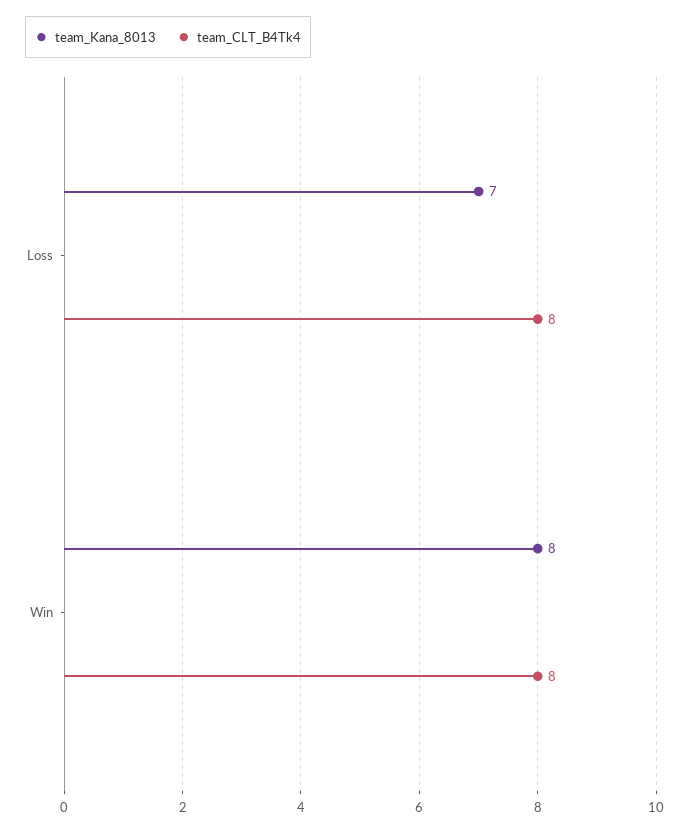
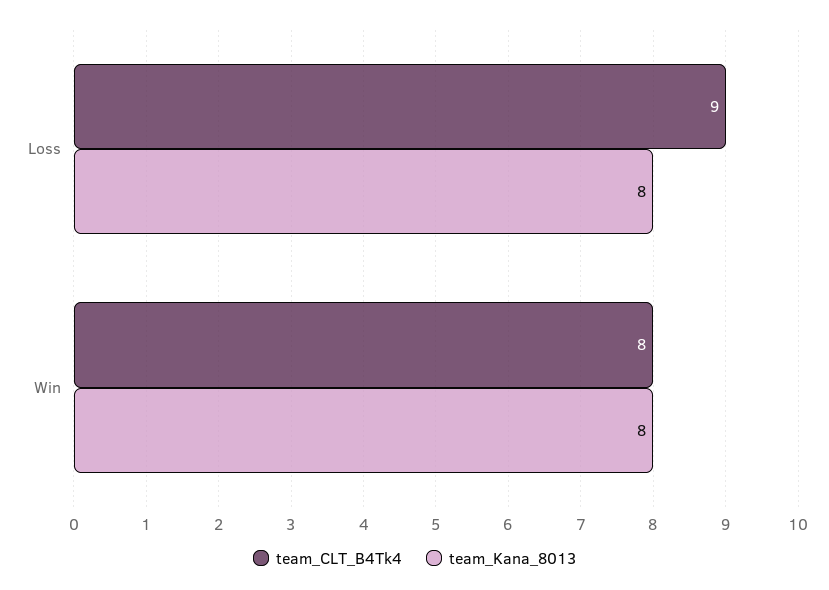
  {
    "team_Kana_8013": {
-     "Loss": 7,
+     "Loss": 8,
      "Win": 8
    },
    "team_CLT_B4Tk4": {
-     "Loss": 8,
+     "Loss": 9,
      "Win": 8
    }
  }

